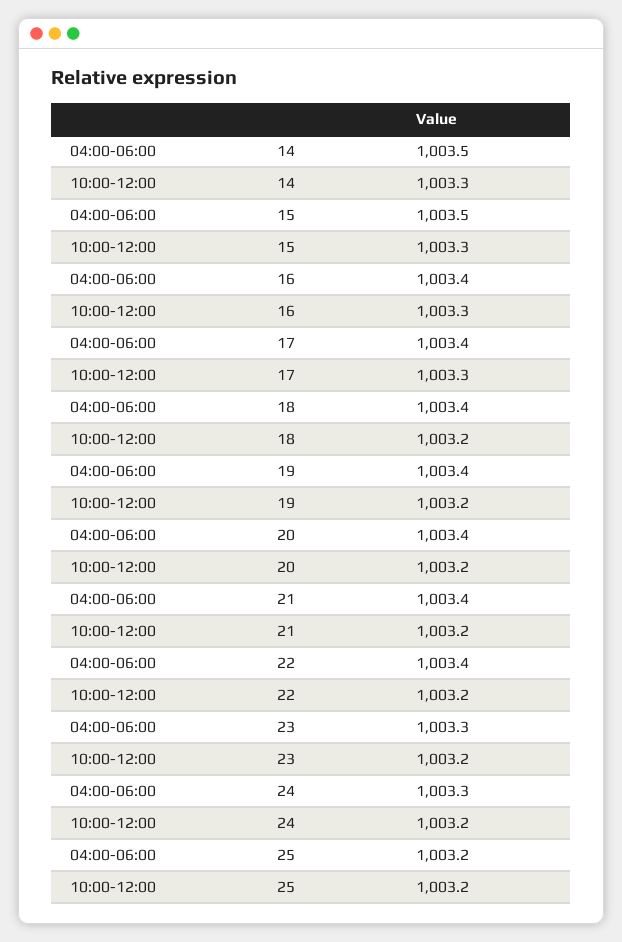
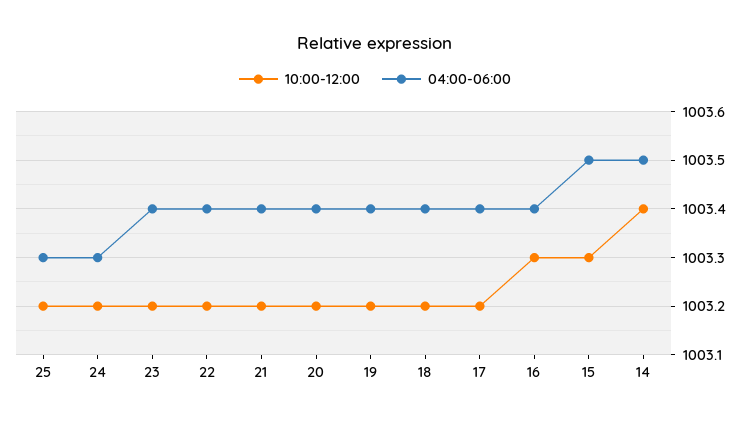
  {
    "04:00-06:00": {
      "14": 1003.5,
      "15": 1003.5,
      "16": 1003.4,
      "17": 1003.4,
      "18": 1003.4,
      "19": 1003.4,
      "20": 1003.4,
      "21": 1003.4,
      "22": 1003.4,
-     "23": 1003.3,
+     "23": 1003.4,
      "24": 1003.3,
-     "25": 1003.2
+     "25": 1003.3
    },
    "10:00-12:00": {
-     "14": 1003.3,
+     "14": 1003.4,
      "15": 1003.3,
      "16": 1003.3,
-     "17": 1003.3,
+     "17": 1003.2,
      "18": 1003.2,
      "19": 1003.2,
      "20": 1003.2,
      "21": 1003.2,
      "22": 1003.2,
      "23": 1003.2,
      "24": 1003.2,
      "25": 1003.2
    }
  }

